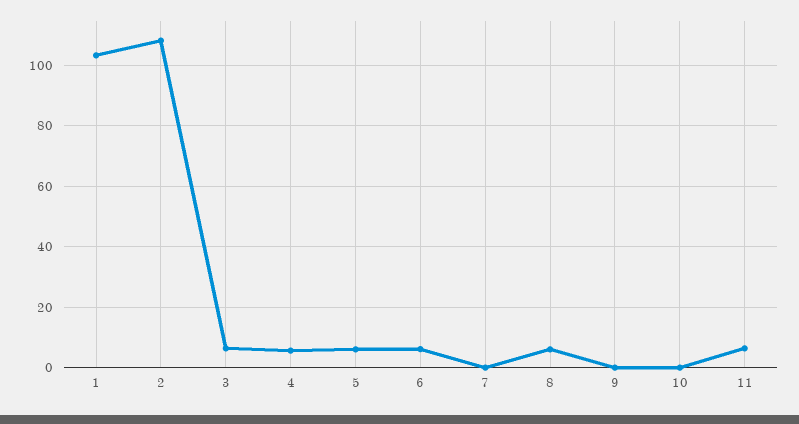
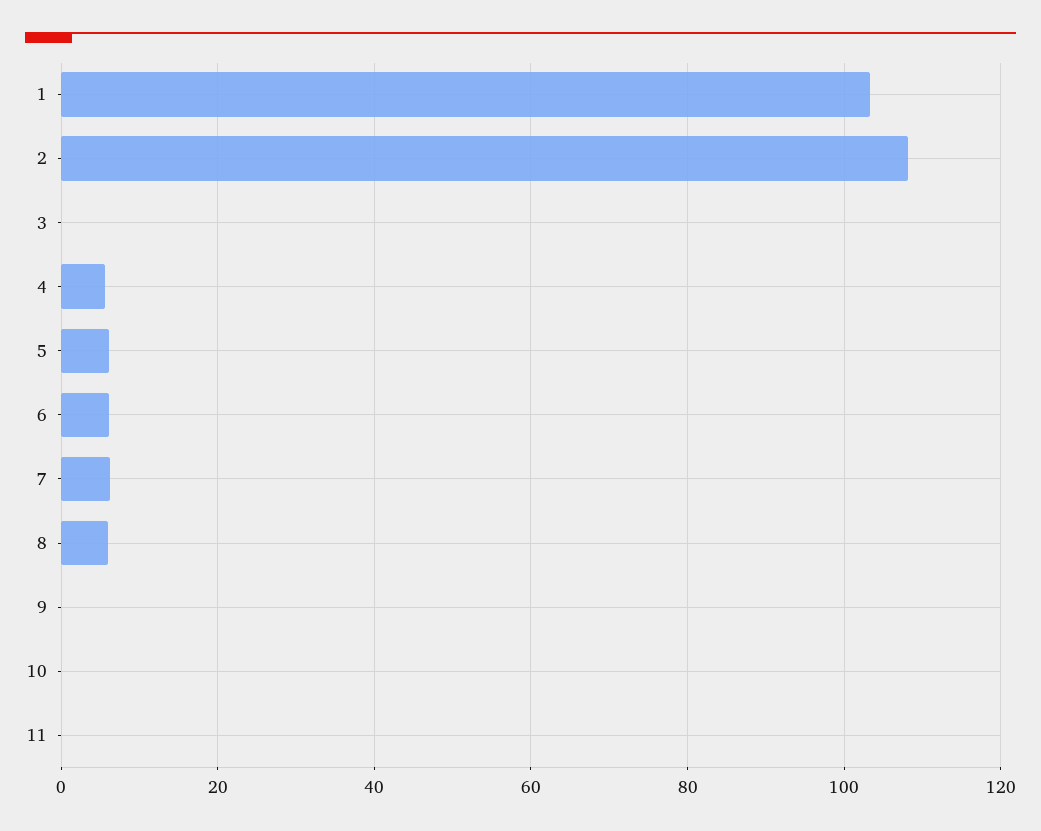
  {
    "1": 104,
    "2": 108,
-   "3": 6,
+   "3": 0,
    "4": 6,
    "5": 6,
    "6": 6,
-   "7": 0,
+   "7": 6,
    "8": 6,
    "9": 0,
    "10": 0,
-   "11": 6
+   "11": 0
  }

